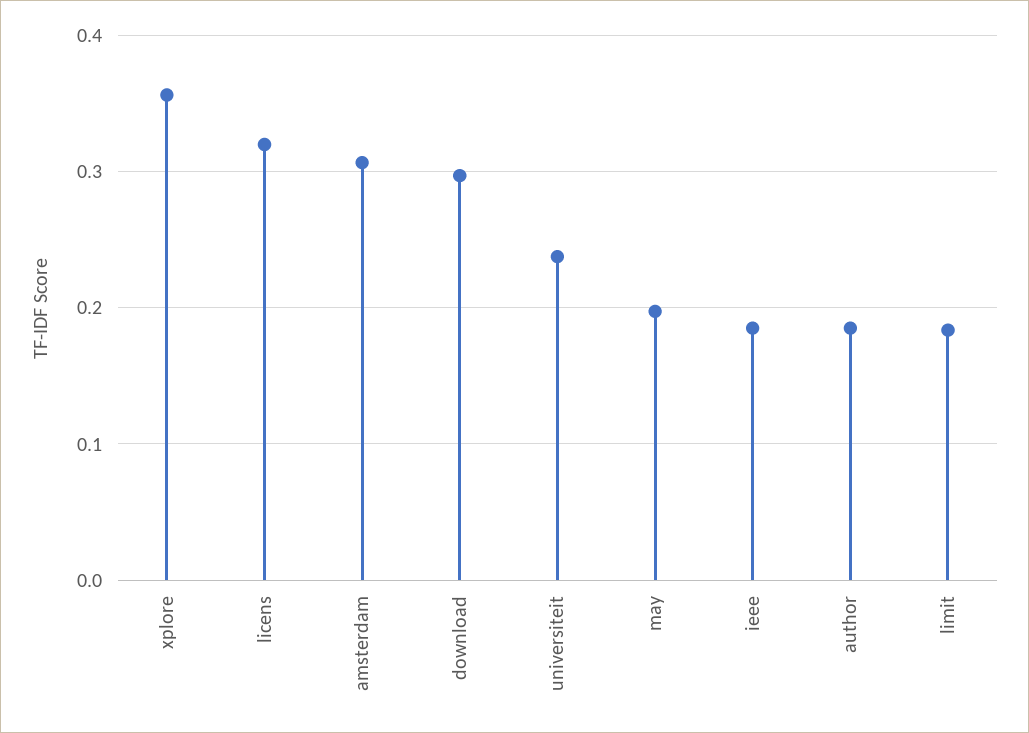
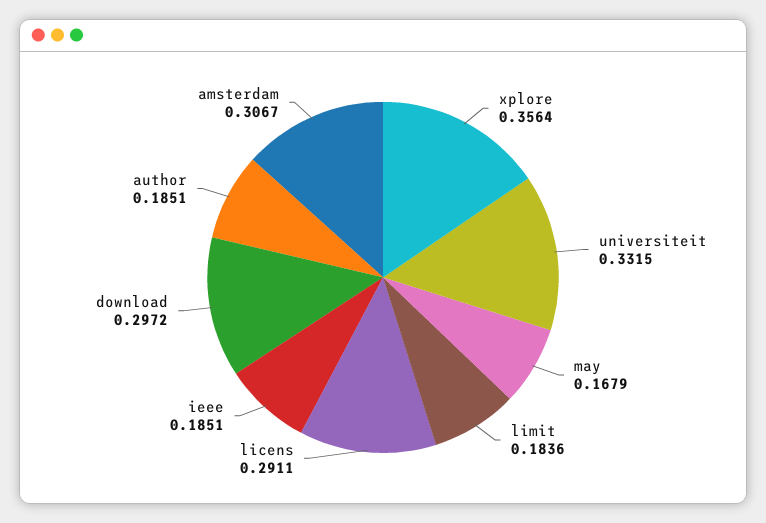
  {
    "xplore": 0.3564,
-   "licens": 0.32,
+   "licens": 0.2911,
    "amsterdam": 0.3067,
    "download": 0.2972,
-   "universiteit": 0.24,
+   "universiteit": 0.3315,
-   "may": 0.2,
+   "may": 0.1679,
    "ieee": 0.1851,
    "author": 0.1851,
    "limit": 0.1836
  }

